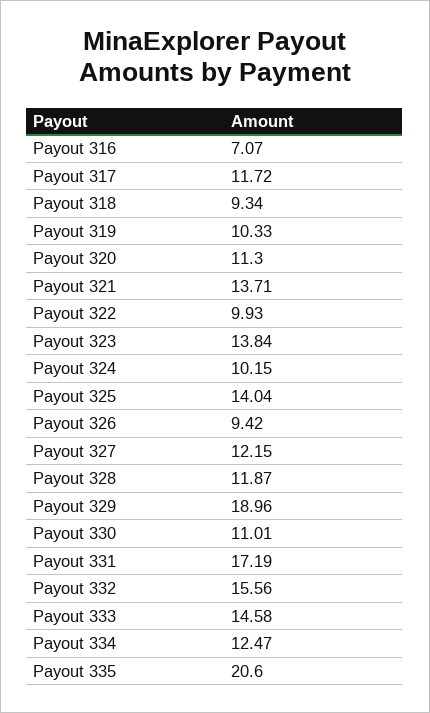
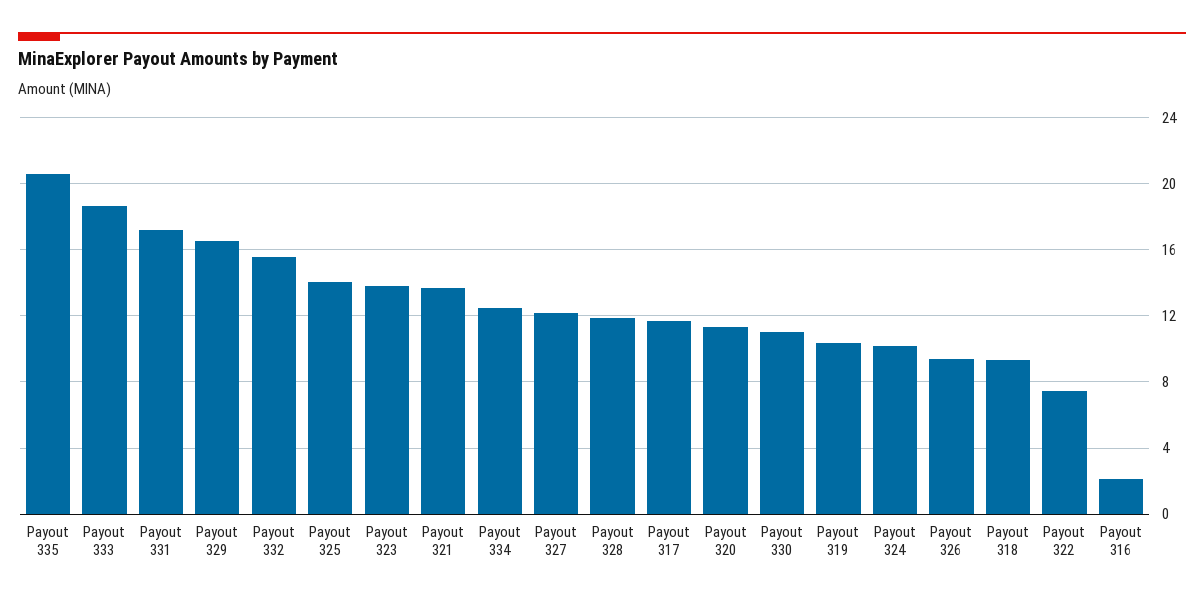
  {
-   "Payout 316": 7.07,
+   "Payout 316": 2,
    "Payout 317": 11.72,
    "Payout 318": 9.34,
    "Payout 319": 10.33,
    "Payout 320": 11.3,
    "Payout 321": 13.71,
-   "Payout 322": 9.93,
+   "Payout 322": 7.5,
    "Payout 323": 13.84,
    "Payout 324": 10.15,
    "Payout 325": 14.04,
    "Payout 326": 9.42,
    "Payout 327": 12.15,
    "Payout 328": 11.87,
-   "Payout 329": 18.96,
+   "Payout 329": 16.5,
    "Payout 330": 11.01,
    "Payout 331": 17.19,
    "Payout 332": 15.56,
-   "Payout 333": 14.58,
+   "Payout 333": 18.5,
    "Payout 334": 12.47,
    "Payout 335": 20.6
  }

